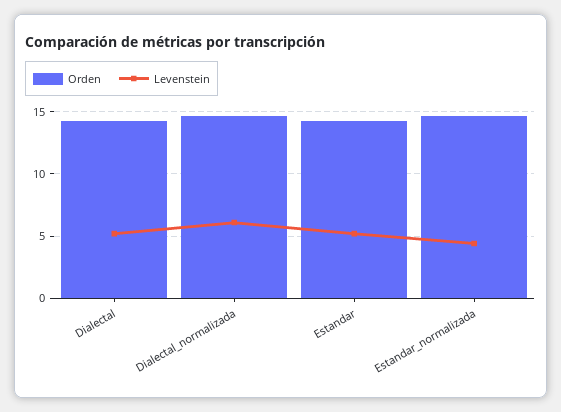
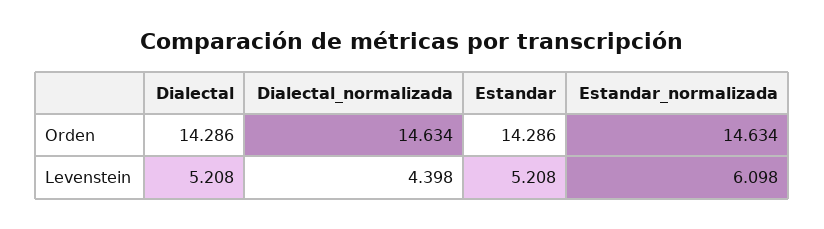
  {
    "Orden": {
      "Dialectal": 14.286,
      "Dialectal_normalizada": 14.634,
      "Estandar": 14.286,
      "Estandar_normalizada": 14.634
    },
    "Levenstein": {
      "Dialectal": 5.208,
-     "Dialectal_normalizada": 6,
+     "Dialectal_normalizada": 4.398,
      "Estandar": 5.208,
-     "Estandar_normalizada": 4.5
+     "Estandar_normalizada": 6.098
    }
  }

